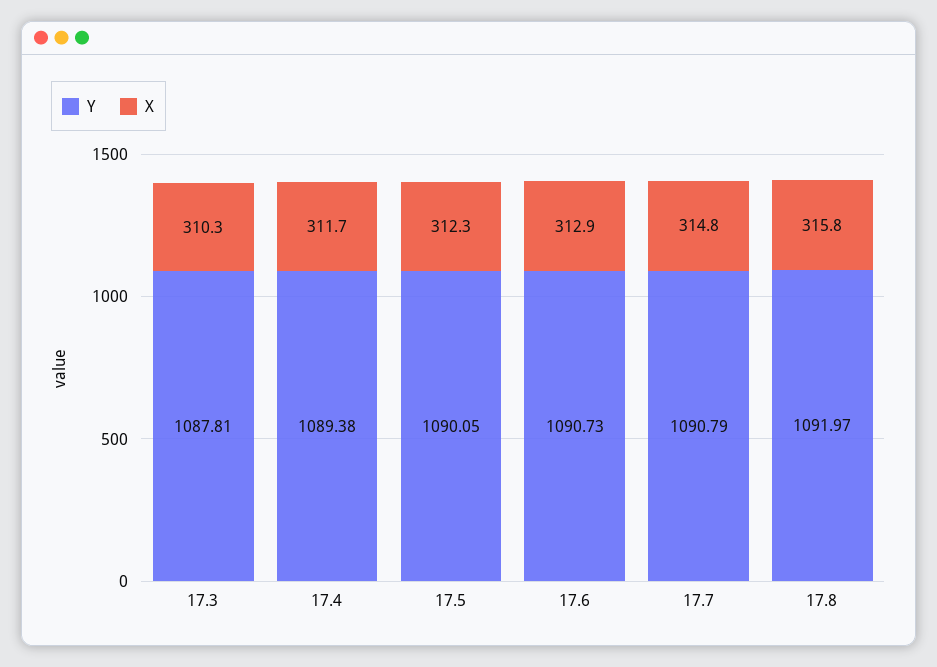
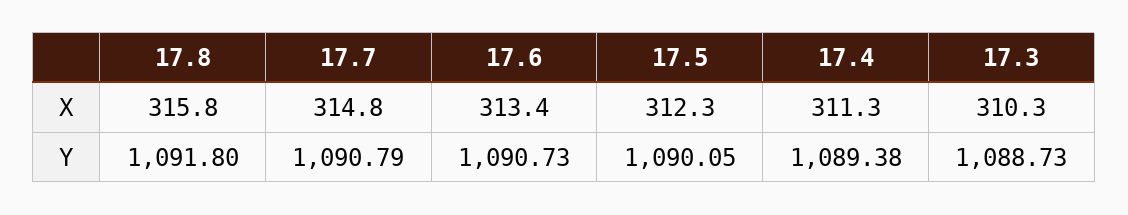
  {
    "Y": {
-     "17.3": 1087.81,
+     "17.3": 1088.73,
      "17.4": 1089.38,
      "17.5": 1090.05,
      "17.6": 1090.73,
      "17.7": 1090.79,
-     "17.8": 1091.97
+     "17.8": 1091.8
    },
    "X": {
      "17.3": 310.3,
-     "17.4": 311.7,
+     "17.4": 311.3,
      "17.5": 312.3,
-     "17.6": 312.9,
+     "17.6": 313.4,
      "17.7": 314.8,
      "17.8": 315.8
    }
  }

